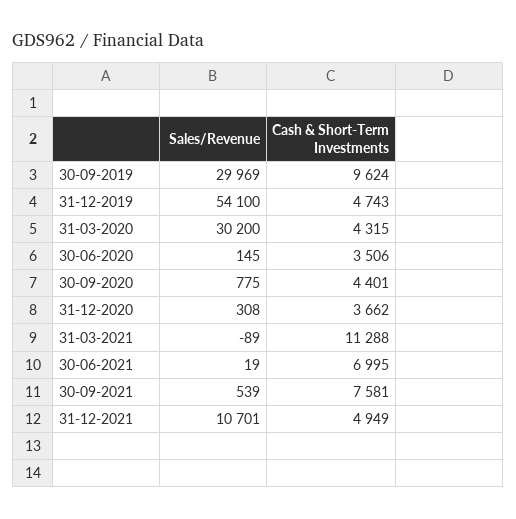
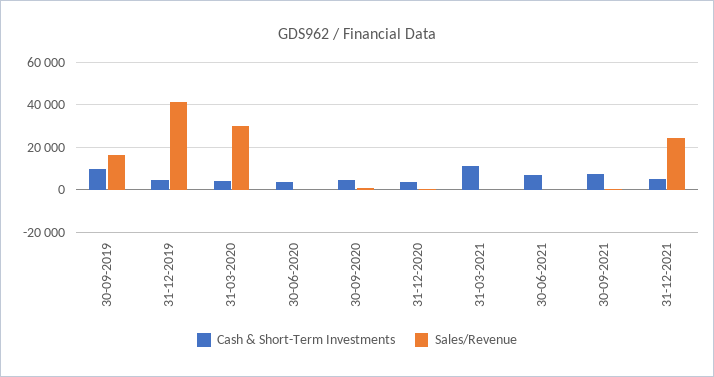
  {
    "Sales/Revenue": {
-     "30-09-2019": 29969,
+     "30-09-2019": 15000,
-     "31-12-2019": 54100,
+     "31-12-2019": 40000,
      "31-03-2020": 30200,
      "30-06-2020": 145,
      "30-09-2020": 775,
      "31-12-2020": 308,
      "31-03-2021": -89,
      "30-06-2021": 19,
      "30-09-2021": 539,
-     "31-12-2021": 10701
+     "31-12-2021": 25000
    },
    "Cash & Short-Term Investments": {
      "30-09-2019": 9624,
      "31-12-2019": 4743,
      "31-03-2020": 4315,
      "30-06-2020": 3506,
      "30-09-2020": 4401,
      "31-12-2020": 3662,
      "31-03-2021": 11288,
      "30-06-2021": 6995,
      "30-09-2021": 7581,
      "31-12-2021": 4949
    }
  }

